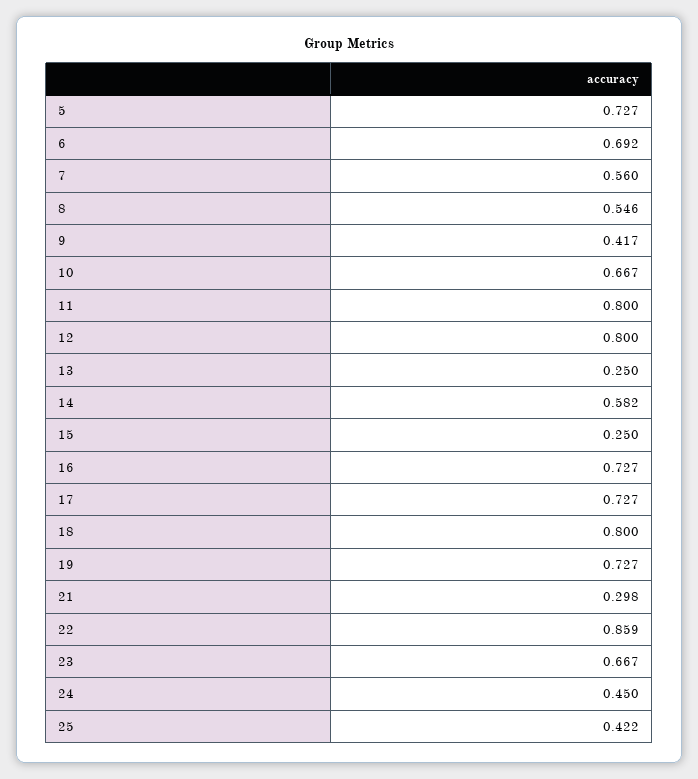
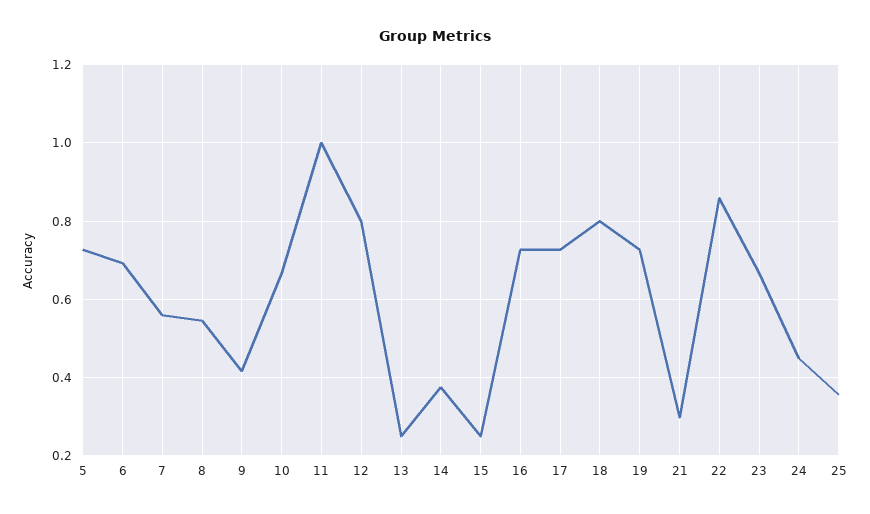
  {
    "5": 0.727,
    "6": 0.692,
    "7": 0.56,
    "8": 0.546,
    "9": 0.417,
    "10": 0.667,
-   "11": 0.8,
+   "11": 1,
    "12": 0.8,
    "13": 0.25,
-   "14": 0.582,
+   "14": 0.38,
    "15": 0.25,
    "16": 0.727,
    "17": 0.727,
    "18": 0.8,
    "19": 0.727,
    "21": 0.298,
    "22": 0.859,
    "23": 0.667,
    "24": 0.45,
-   "25": 0.422
+   "25": 0.36
  }

